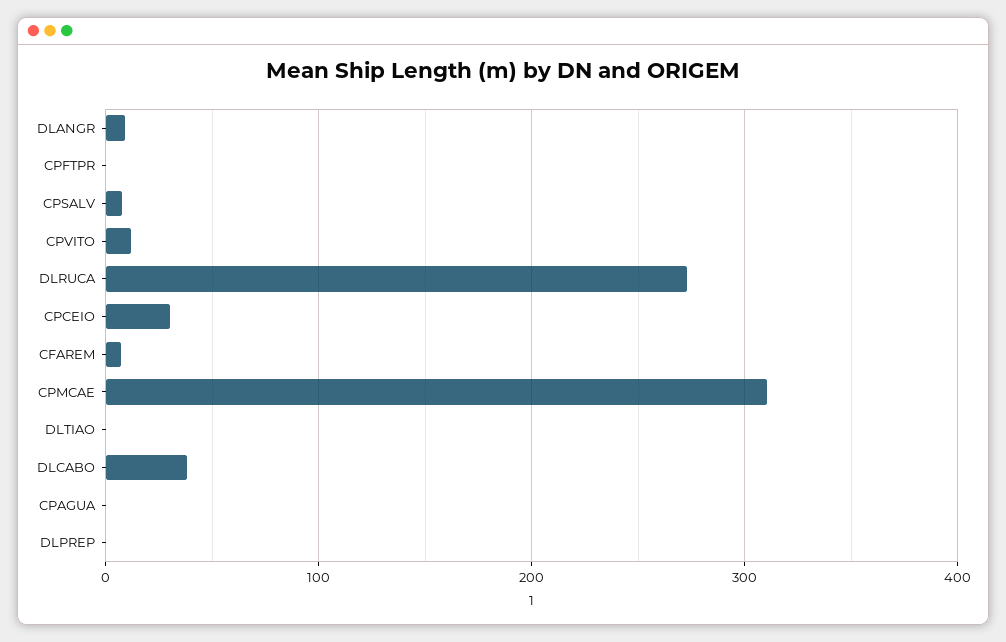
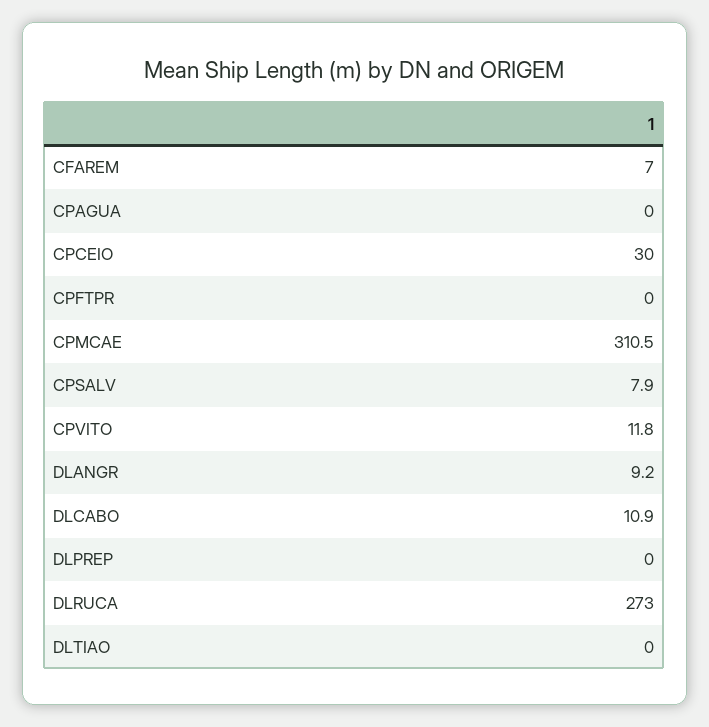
  {
    "DLANGR": 9.2,
    "CPFTPR": 0,
    "CPSALV": 7.9,
    "CPVITO": 11.8,
    "DLRUCA": 273,
    "CPCEIO": 30,
    "CFAREM": 7,
    "CPMCAE": 310.5,
    "DLTIAO": 0,
-   "DLCABO": 40,
+   "DLCABO": 10.9,
    "CPAGUA": 0,
    "DLPREP": 0
  }

